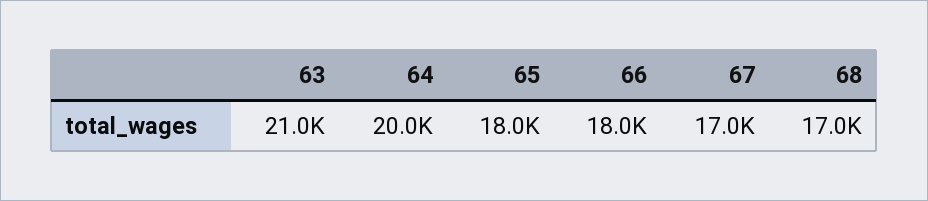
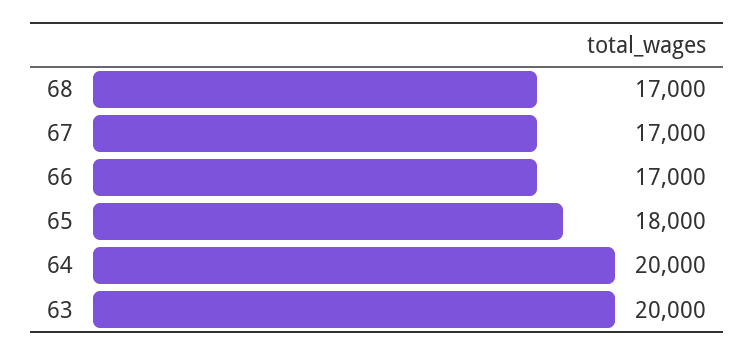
  {
-   "63": 21000,
+   "63": 20000,
    "64": 20000,
    "65": 18000,
-   "66": 18000,
+   "66": 17000,
    "67": 17000,
    "68": 17000
  }

